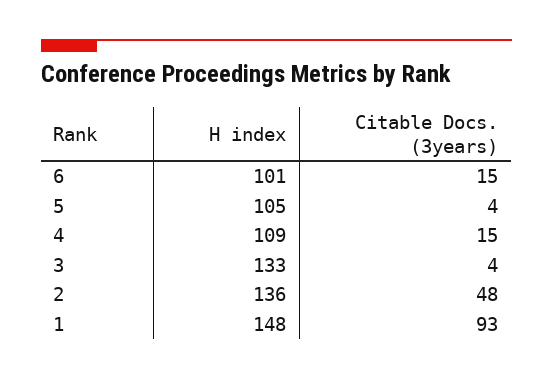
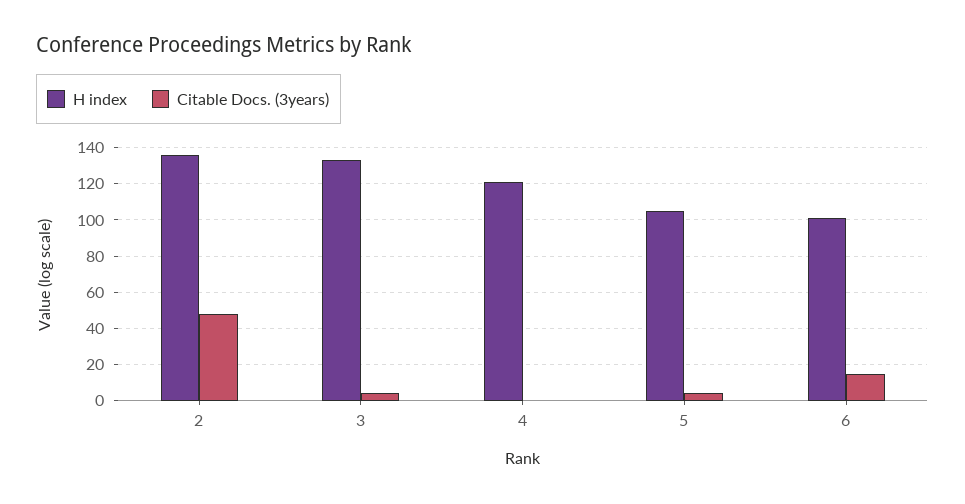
  {
    "H index": {
      "6": 101,
      "5": 105,
-     "4": 109,
+     "4": 120,
      "3": 133,
-     "2": 136,
+     "2": 136
-     "1": 148
    },
    "Citable Docs. (3years)": {
      "6": 15,
      "5": 4,
-     "4": 15,
+     "4": 0,
      "3": 4,
-     "2": 48,
+     "2": 48
-     "1": 93
    }
  }

